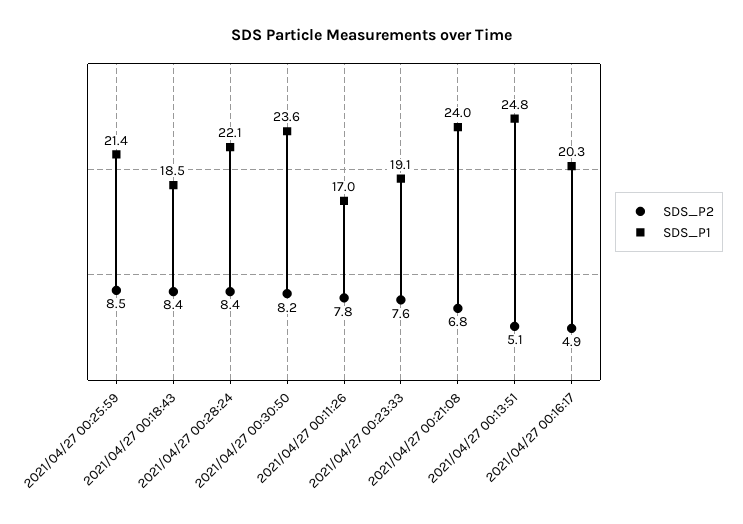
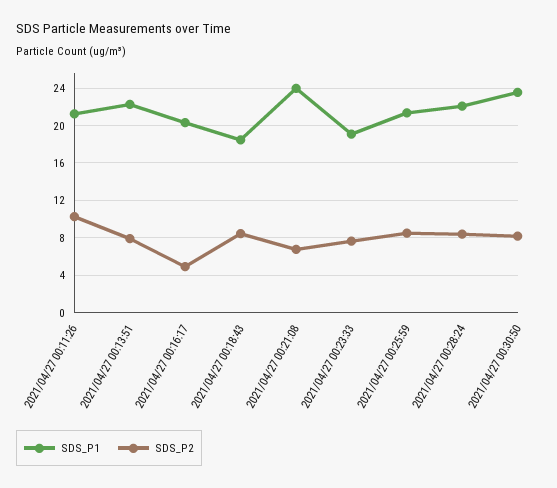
  {
    "SDS_P2": {
      "2021/04/27 00:25:59": 8.5,
      "2021/04/27 00:18:43": 8.4,
      "2021/04/27 00:28:24": 8.4,
      "2021/04/27 00:30:50": 8.2,
-     "2021/04/27 00:11:26": 7.8,
+     "2021/04/27 00:11:26": 10,
      "2021/04/27 00:23:33": 7.6,
      "2021/04/27 00:21:08": 6.8,
-     "2021/04/27 00:13:51": 5.1,
+     "2021/04/27 00:13:51": 8,
      "2021/04/27 00:16:17": 4.9
    },
    "SDS_P1": {
      "2021/04/27 00:25:59": 21.4,
      "2021/04/27 00:18:43": 18.5,
      "2021/04/27 00:28:24": 22.1,
      "2021/04/27 00:30:50": 23.6,
-     "2021/04/27 00:11:26": 17,
+     "2021/04/27 00:11:26": 21,
      "2021/04/27 00:23:33": 19.1,
      "2021/04/27 00:21:08": 24,
-     "2021/04/27 00:13:51": 24.8,
+     "2021/04/27 00:13:51": 22,
      "2021/04/27 00:16:17": 20.3
    }
  }

